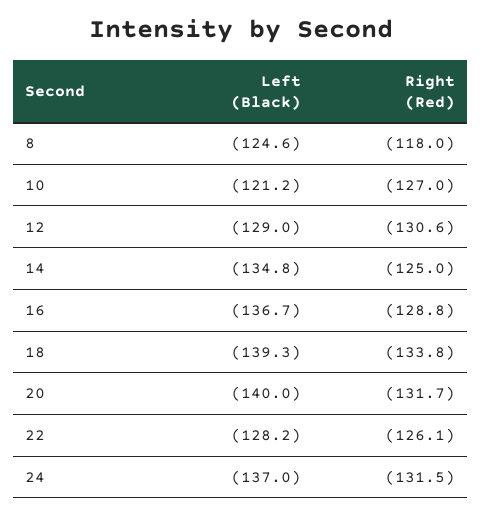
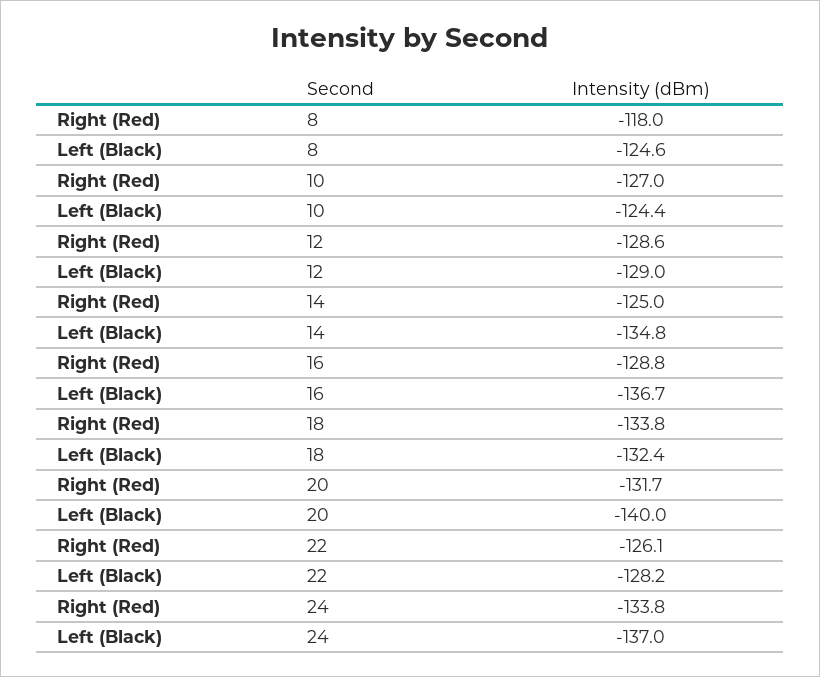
  {
    "Left (Black)": {
      "8": -124.6,
-     "10": -121.2,
+     "10": -124.4,
      "12": -129,
      "14": -134.8,
      "16": -136.7,
-     "18": -139.3,
+     "18": -132.4,
      "20": -140,
      "22": -128.2,
      "24": -137
    },
    "Right (Red)": {
      "8": -118,
      "10": -127,
-     "12": -130.6,
+     "12": -128.6,
      "14": -125,
      "16": -128.8,
      "18": -133.8,
      "20": -131.7,
      "22": -126.1,
-     "24": -131.5
+     "24": -133.8
    }
  }

